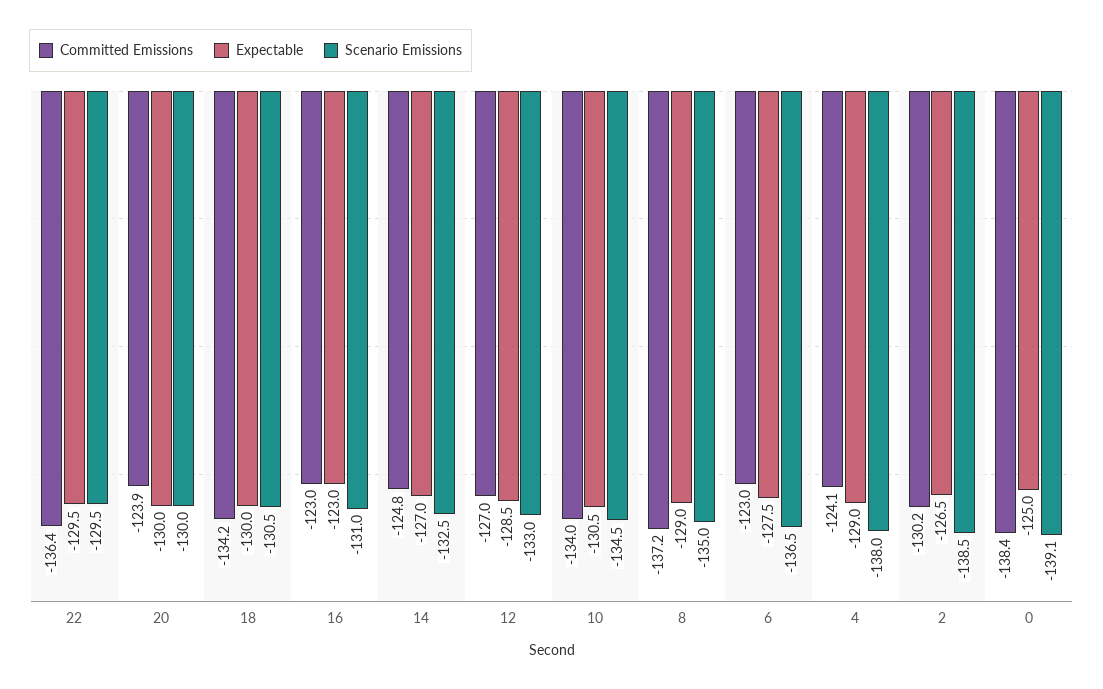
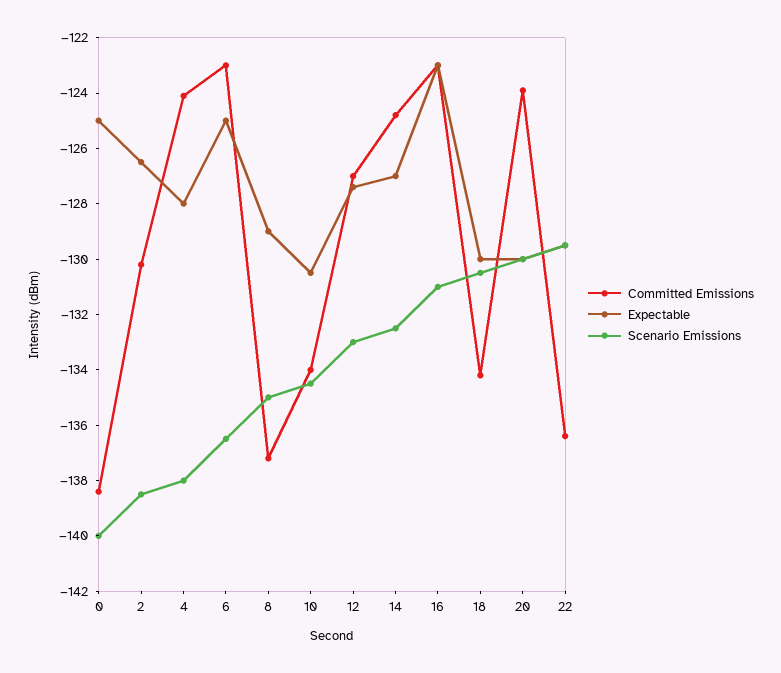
  {
    "Committed Emissions": {
      "22": -136.4,
      "20": -123.9,
      "18": -134.2,
      "16": -123,
      "14": -124.8,
      "12": -127,
      "10": -134,
      "8": -137.2,
      "6": -123,
      "4": -124.1,
      "2": -130.2,
      "0": -138.4
    },
    "Expectable": {
      "22": -129.5,
      "20": -130,
      "18": -130,
      "16": -123,
      "14": -127,
-     "12": -128.5,
+     "12": -127.5,
      "10": -130.5,
      "8": -129,
-     "6": -127.5,
+     "6": -125,
-     "4": -129,
+     "4": -128,
      "2": -126.5,
      "0": -125
    },
    "Scenario Emissions": {
      "22": -129.5,
      "20": -130,
      "18": -130.5,
      "16": -131,
      "14": -132.5,
      "12": -133,
      "10": -134.5,
      "8": -135,
      "6": -136.5,
      "4": -138,
      "2": -138.5,
-     "0": -139.1
+     "0": -140
    }
  }

